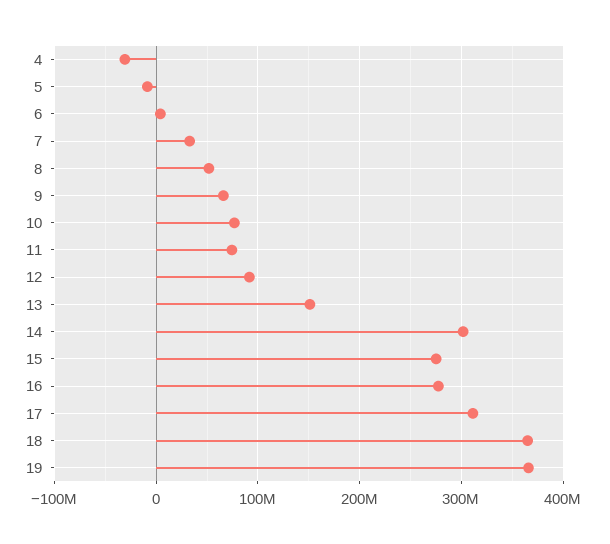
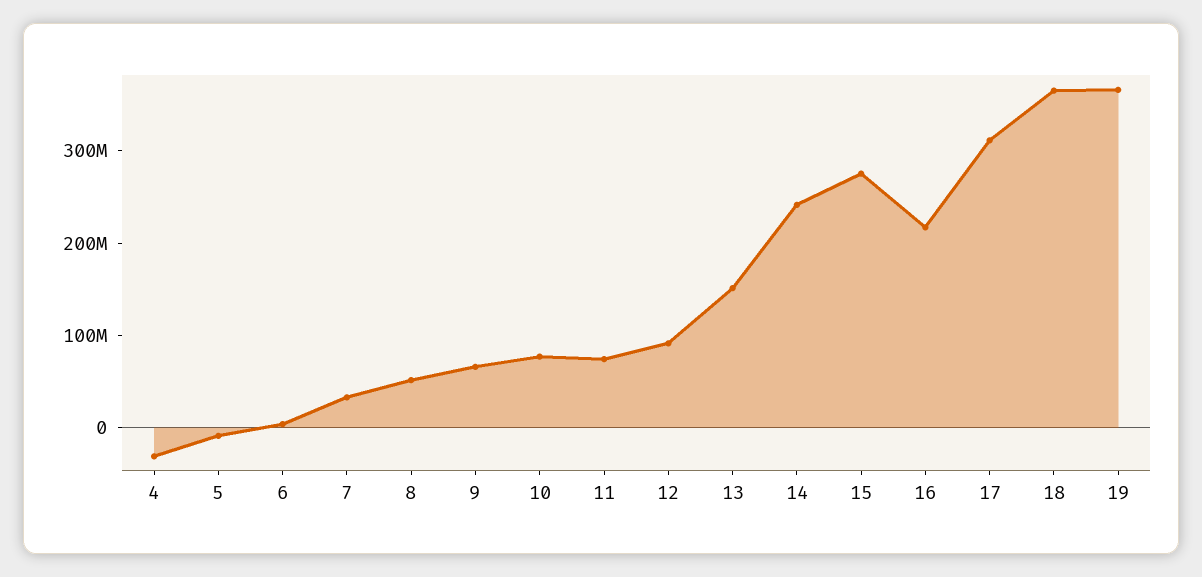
  {
    "4": -30000000,
    "5": -10000000,
    "6": 0,
    "7": 30000000,
    "8": 50000000,
    "9": 70000000,
    "10": 80000000,
    "11": 70000000,
    "12": 90000000,
    "13": 150000000,
-   "14": 300000000,
+   "14": 240000000,
    "15": 280000000,
-   "16": 280000000,
+   "16": 220000000,
    "17": 310000000,
    "18": 370000000,
    "19": 370000000
  }

